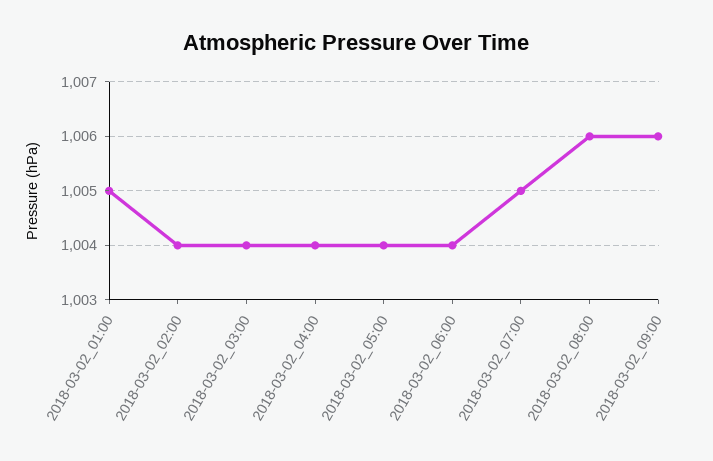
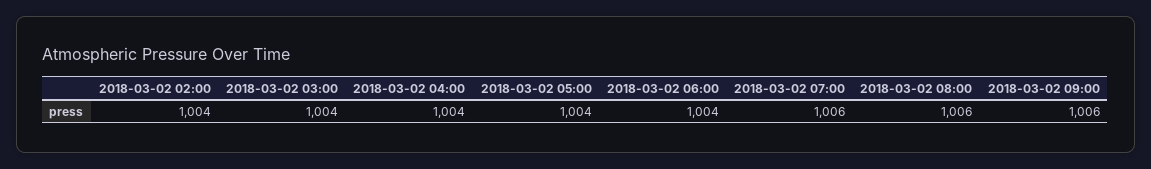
  {
-   "2018-03-02_01:00": 1005,
    "2018-03-02_02:00": 1004,
    "2018-03-02_03:00": 1004,
    "2018-03-02_04:00": 1004,
    "2018-03-02_05:00": 1004,
    "2018-03-02_06:00": 1004,
-   "2018-03-02_07:00": 1005,
+   "2018-03-02_07:00": 1006,
    "2018-03-02_08:00": 1006,
    "2018-03-02_09:00": 1006
  }

